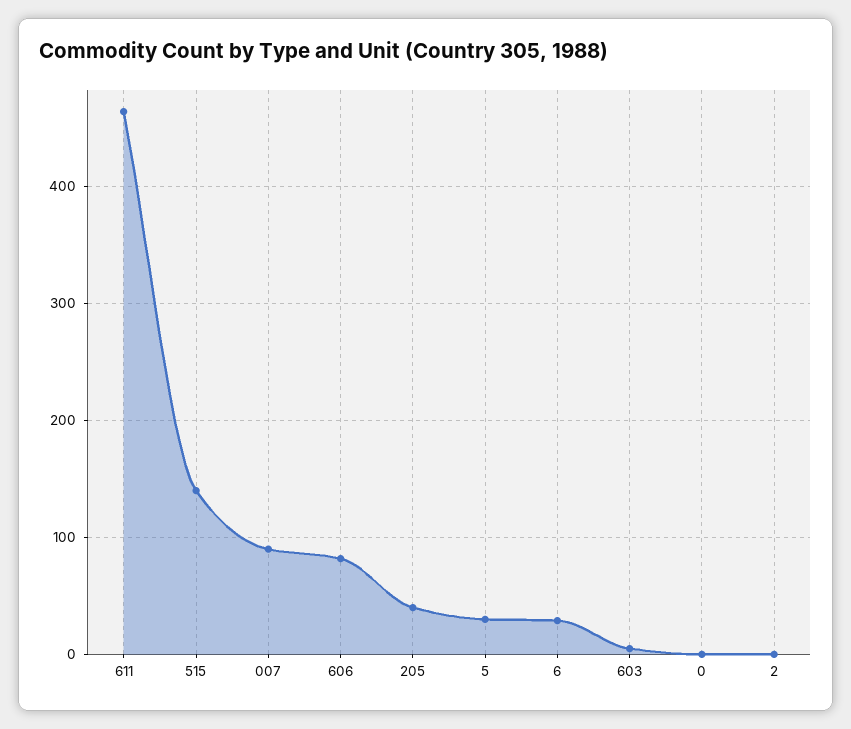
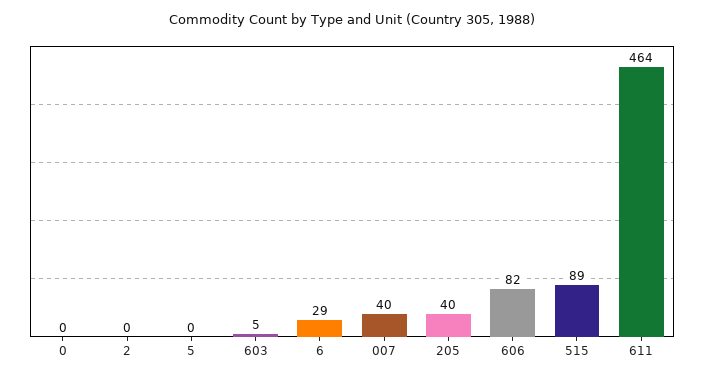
  {
    "611": 464,
-   "515": 140,
+   "515": 89,
-   "007": 90,
+   "007": 40,
    "606": 82,
    "205": 40,
-   "5": 30,
+   "5": 0,
    "6": 29,
    "603": 5,
    "0": 0,
    "2": 0
  }

